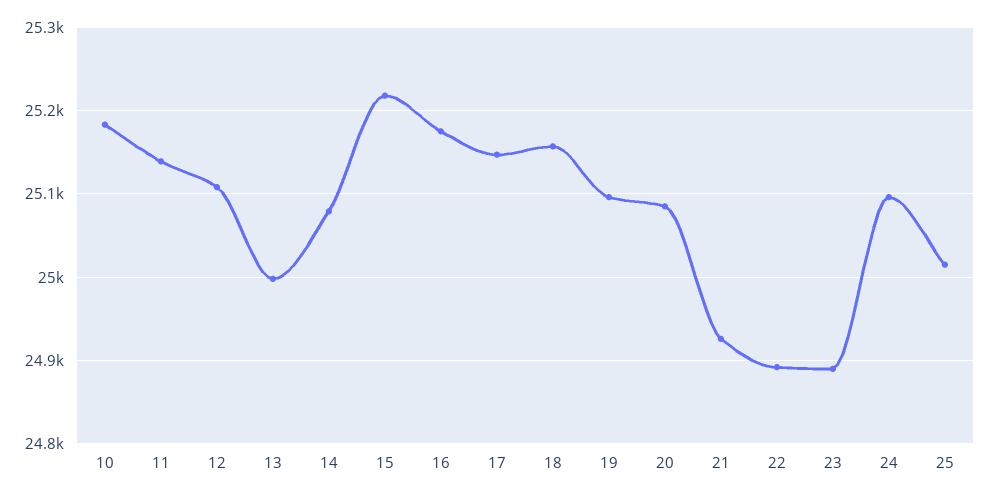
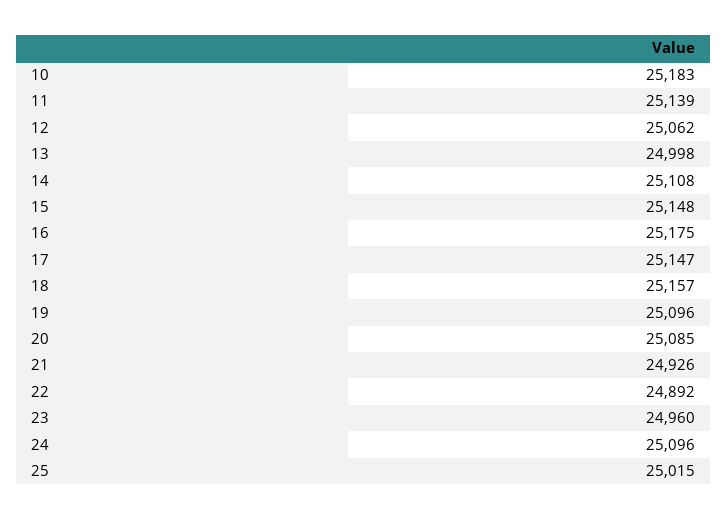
  {
    "10": 25183,
    "11": 25139,
-   "12": 25110,
+   "12": 25062,
    "13": 24998,
-   "14": 25080,
+   "14": 25108,
-   "15": 25220,
+   "15": 25148,
    "16": 25175,
    "17": 25147,
    "18": 25157,
    "19": 25096,
    "20": 25085,
    "21": 24926,
    "22": 24892,
-   "23": 24890,
+   "23": 24960,
    "24": 25096,
    "25": 25015
  }

